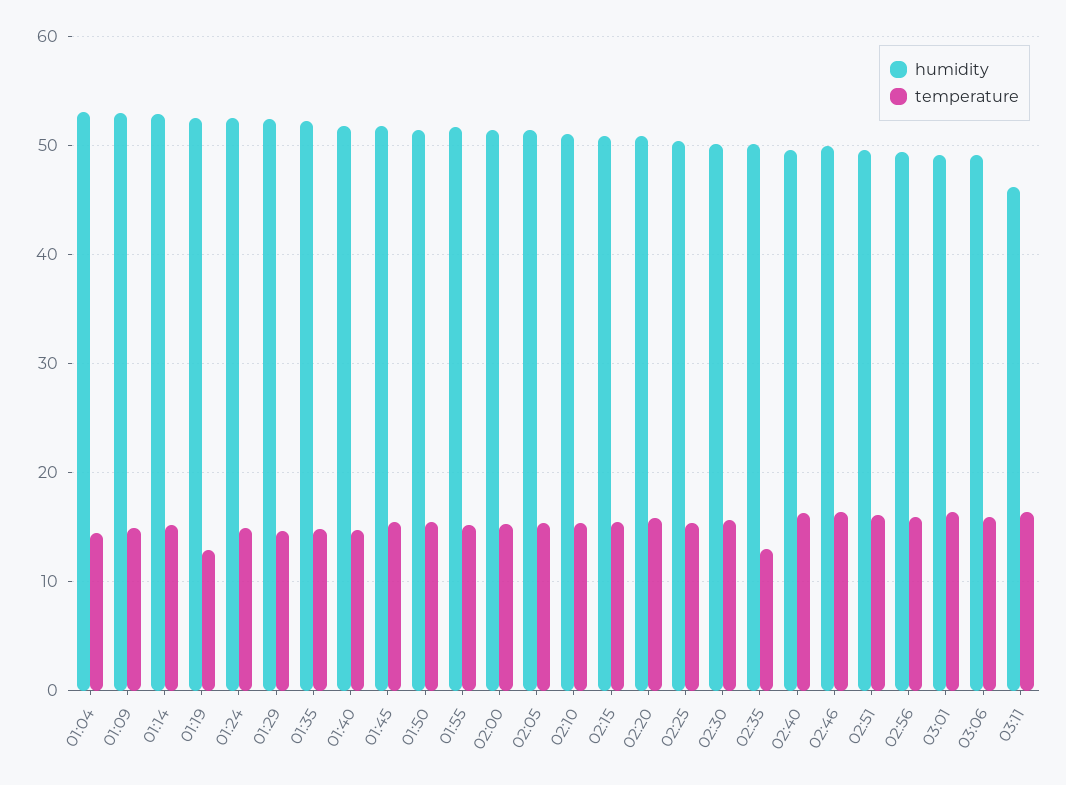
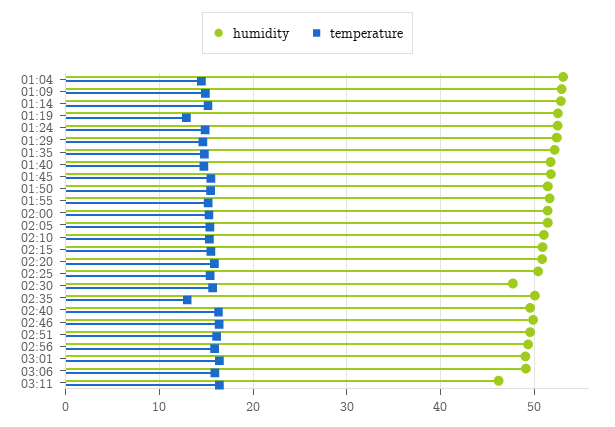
  {
    "humidity": {
      "01:04": 53,
      "01:09": 53,
      "01:14": 53,
      "01:19": 53,
      "01:24": 53,
      "01:29": 52,
      "01:35": 52,
      "01:40": 52,
      "01:45": 52,
      "01:50": 51,
      "01:55": 52,
      "02:00": 51,
      "02:05": 51,
      "02:10": 51,
      "02:15": 51,
      "02:20": 51,
      "02:25": 50,
-     "02:30": 50,
+     "02:30": 48,
      "02:35": 50,
      "02:40": 50,
      "02:46": 50,
      "02:51": 50,
      "02:56": 49,
      "03:01": 49,
      "03:06": 49,
      "03:11": 46
    },
    "temperature": {
      "01:04": 14,
      "01:09": 15,
      "01:14": 15,
      "01:19": 13,
      "01:24": 15,
      "01:29": 15,
      "01:35": 15,
      "01:40": 15,
      "01:45": 15,
      "01:50": 15,
      "01:55": 15,
      "02:00": 15,
      "02:05": 15,
      "02:10": 15,
      "02:15": 15,
      "02:20": 16,
      "02:25": 15,
      "02:30": 16,
      "02:35": 13,
      "02:40": 16,
      "02:46": 16,
      "02:51": 16,
      "02:56": 16,
      "03:01": 16,
      "03:06": 16,
      "03:11": 16
    }
  }

